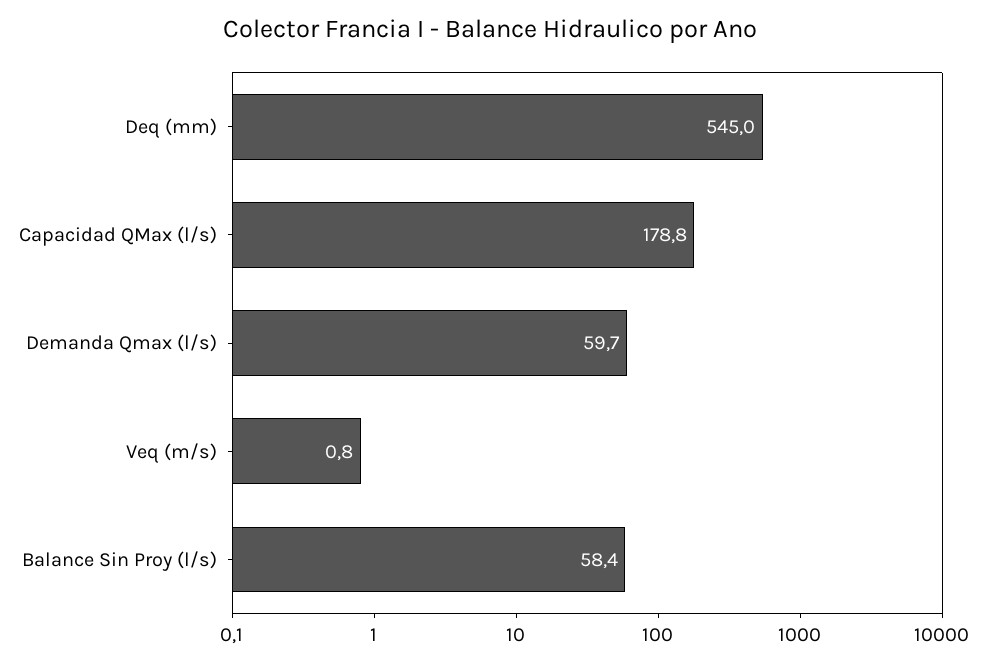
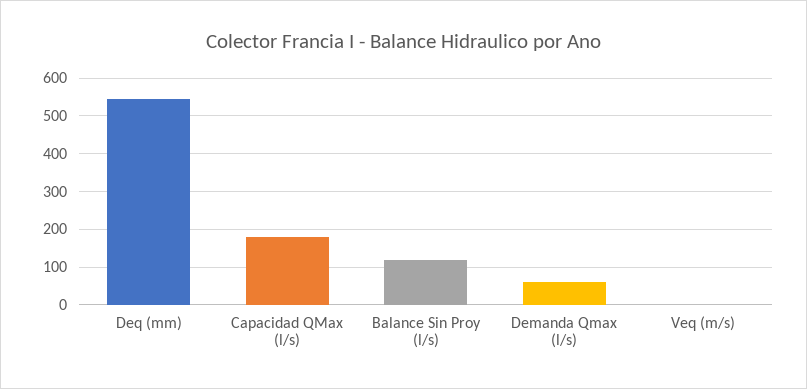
  {
    "Deq (mm)": 545,
    "Capacidad QMax (l/s)": 178.8,
    "Demanda Qmax (l/s)": 59.7,
    "Veq (m/s)": 0.8,
-   "Balance Sin Proy (l/s)": 58.4
+   "Balance Sin Proy (l/s)": 120
  }

